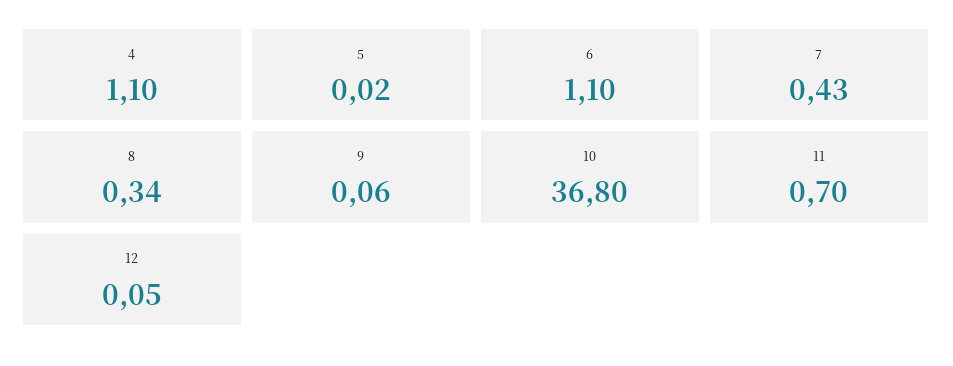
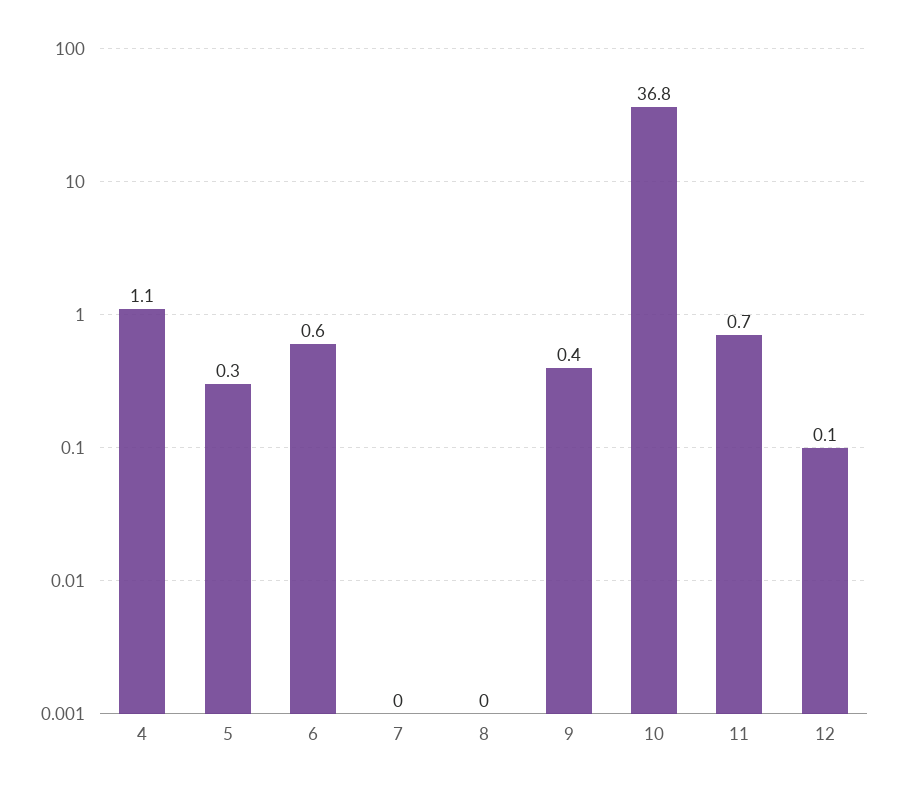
  {
    "4": 1.1,
-   "5": 0.02,
+   "5": 0.3,
-   "6": 1.1,
+   "6": 0.6,
-   "7": 0.43,
+   "7": 0,
-   "8": 0.34,
+   "8": 0,
-   "9": 0.06,
+   "9": 0.4,
    "10": 36.8,
    "11": 0.7,
    "12": 0.05
  }

